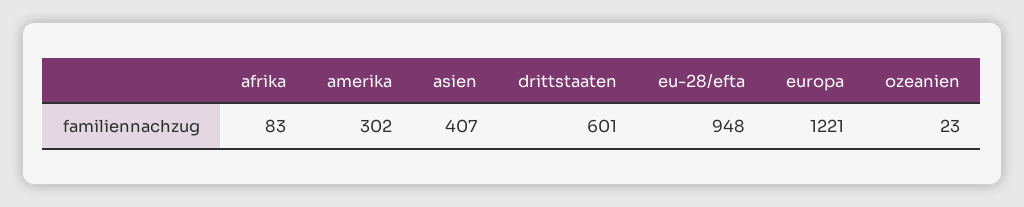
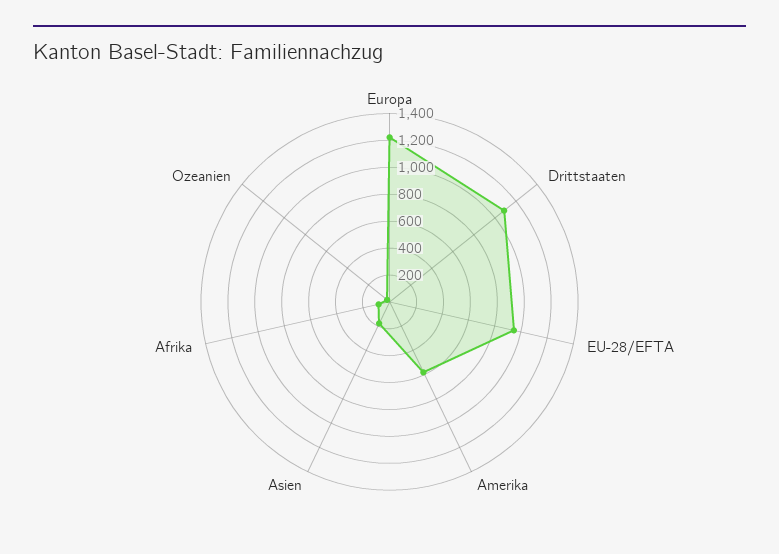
  {
    "afrika": 83,
-   "amerika": 302,
+   "amerika": 600,
-   "asien": 407,
+   "asien": 200,
-   "drittstaaten": 601,
+   "drittstaaten": 1100,
    "eu-28/efta": 948,
    "europa": 1221,
    "ozeanien": 23
  }

